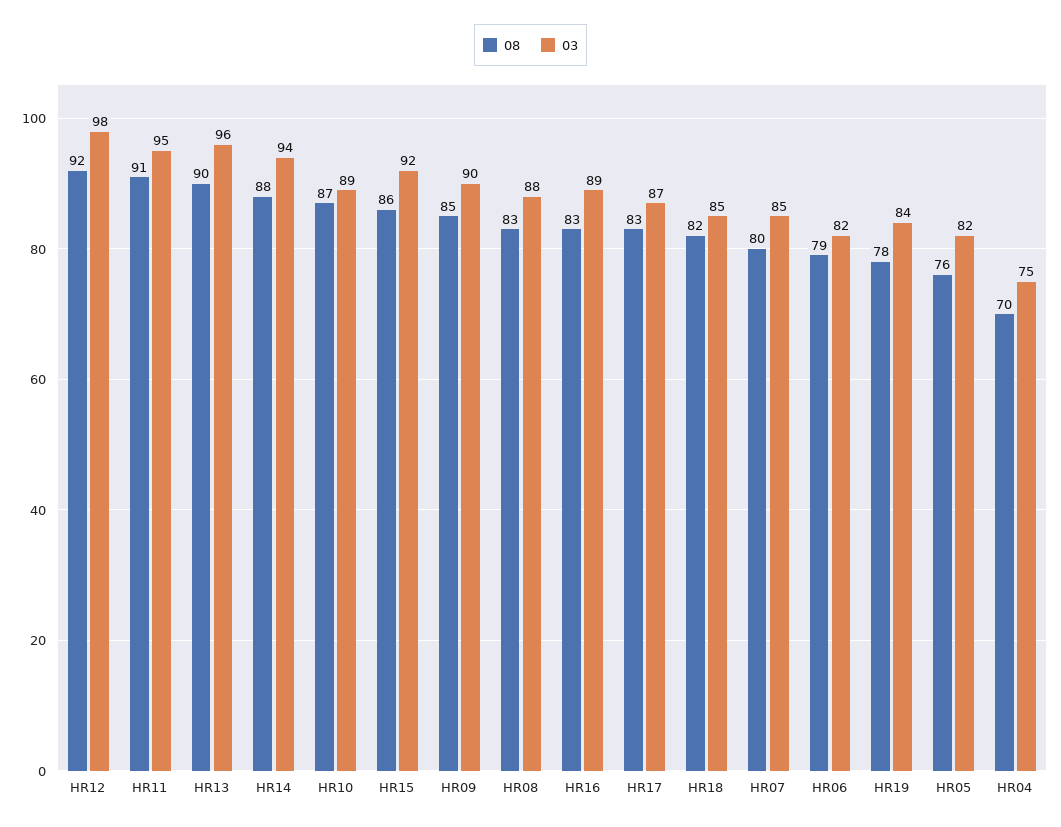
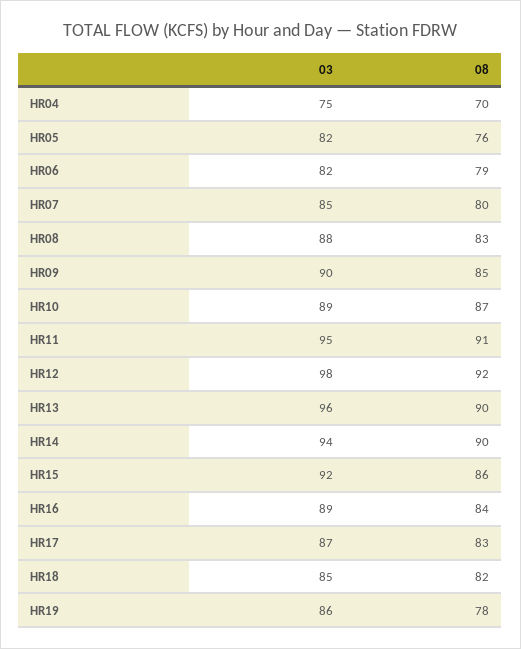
  {
    "08": {
      "HR12": 92,
      "HR11": 91,
      "HR13": 90,
-     "HR14": 88,
+     "HR14": 90,
      "HR10": 87,
      "HR15": 86,
      "HR09": 85,
      "HR08": 83,
-     "HR16": 83,
+     "HR16": 84,
      "HR17": 83,
      "HR18": 82,
      "HR07": 80,
      "HR06": 79,
      "HR19": 78,
      "HR05": 76,
      "HR04": 70
    },
    "03": {
      "HR12": 98,
      "HR11": 95,
      "HR13": 96,
      "HR14": 94,
      "HR10": 89,
      "HR15": 92,
      "HR09": 90,
      "HR08": 88,
      "HR16": 89,
      "HR17": 87,
      "HR18": 85,
      "HR07": 85,
      "HR06": 82,
-     "HR19": 84,
+     "HR19": 86,
      "HR05": 82,
      "HR04": 75
    }
  }

